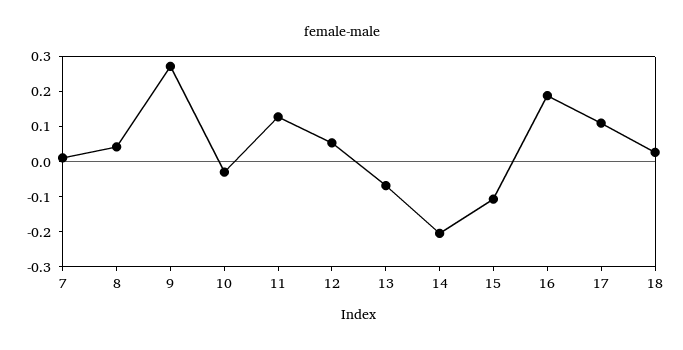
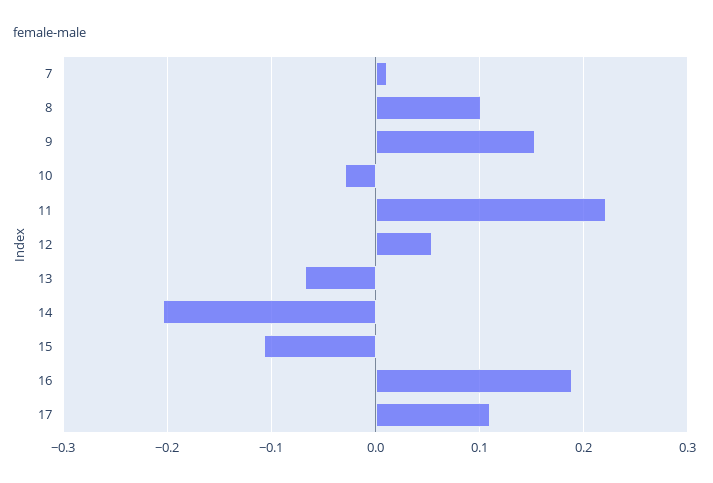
  {
    "7": 0.01,
-   "8": 0.05,
+   "8": 0.1,
-   "9": 0.275,
+   "9": 0.15,
    "10": -0.03,
-   "11": 0.125,
+   "11": 0.22,
    "12": 0.05,
    "13": -0.07,
    "14": -0.2,
    "15": -0.11,
    "16": 0.19,
-   "17": 0.11,
+   "17": 0.11
-   "18": 0.025
  }

